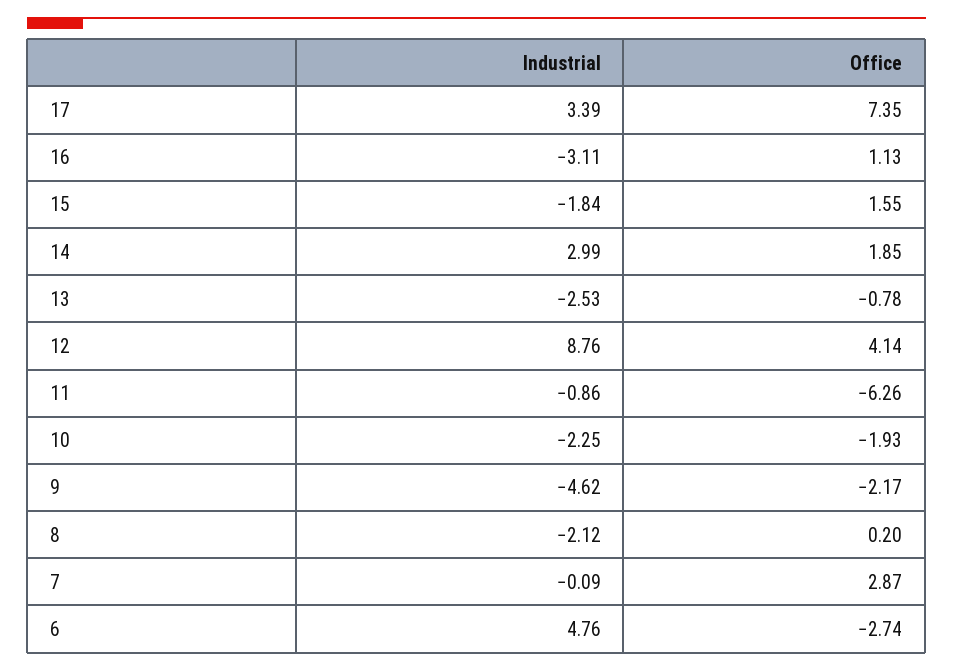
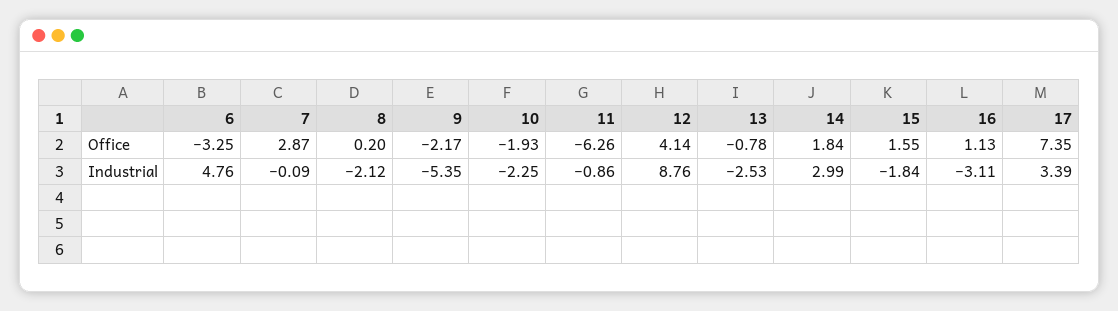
  {
    "Industrial": {
      "17": 3.39,
      "16": -3.11,
      "15": -1.84,
      "14": 2.99,
      "13": -2.53,
      "12": 8.76,
      "11": -0.86,
      "10": -2.25,
-     "9": -4.62,
+     "9": -5.35,
      "8": -2.12,
      "7": -0.09,
      "6": 4.76
    },
    "Office": {
      "17": 7.35,
      "16": 1.13,
      "15": 1.55,
-     "14": 1.85,
+     "14": 1.84,
      "13": -0.78,
      "12": 4.14,
      "11": -6.26,
      "10": -1.93,
      "9": -2.17,
      "8": 0.2,
      "7": 2.87,
-     "6": -2.74
+     "6": -3.25
    }
  }

